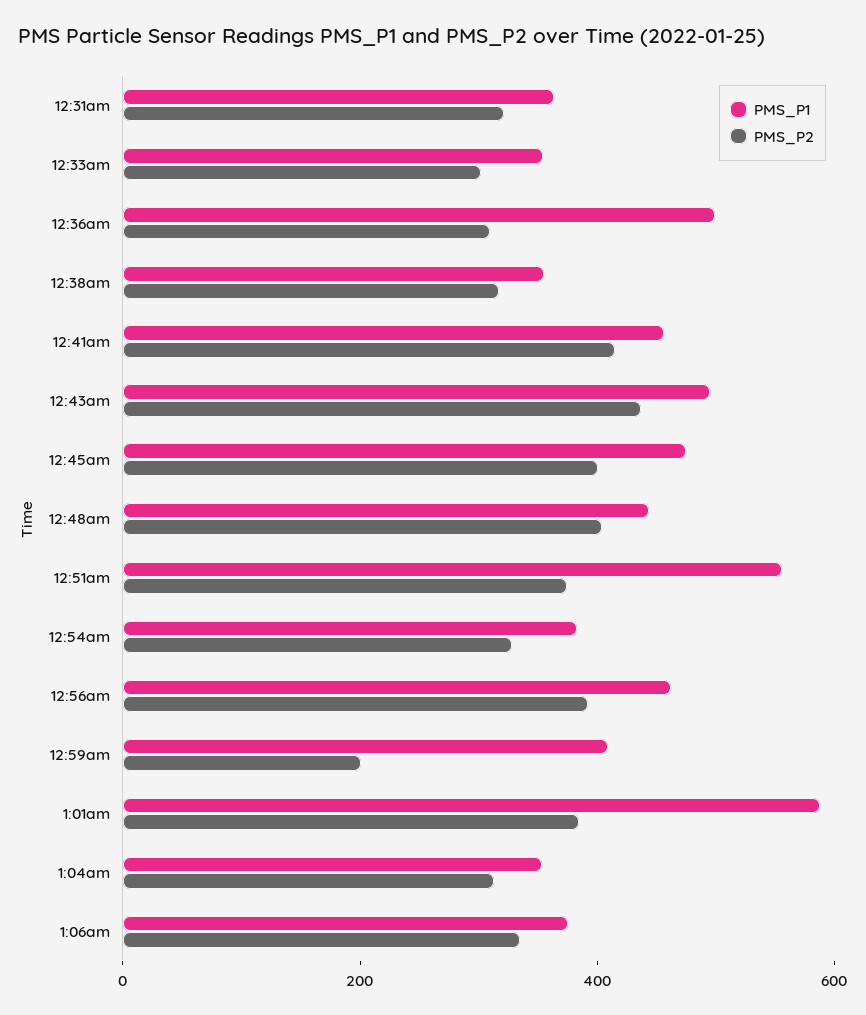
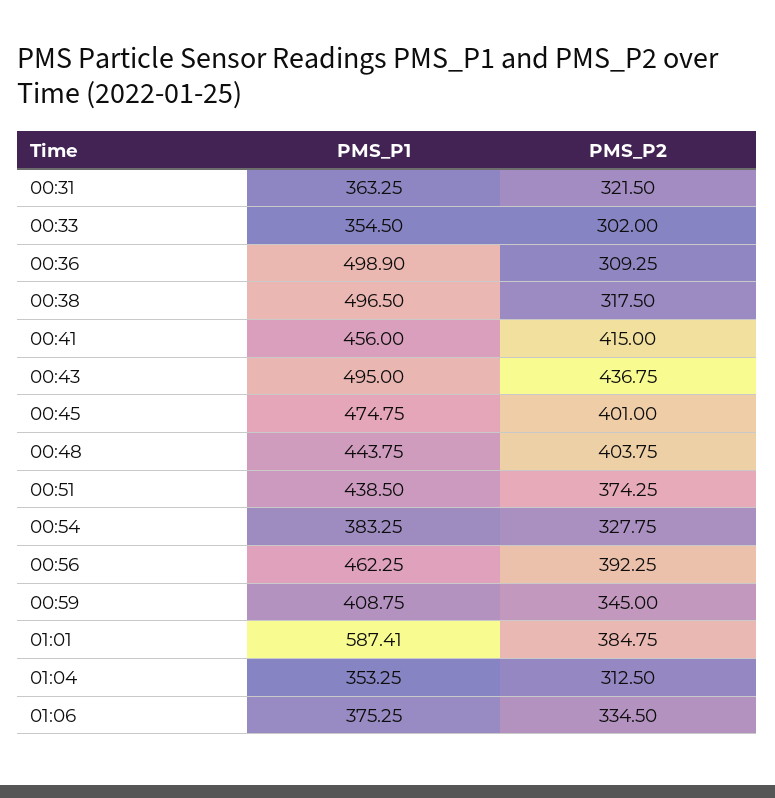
  {
    "PMS_P1": {
      "12:31am": 363.25,
      "12:33am": 354.5,
      "12:36am": 498.9,
-     "12:38am": 350,
+     "12:38am": 496.5,
      "12:41am": 456,
      "12:43am": 495,
      "12:45am": 474.75,
      "12:48am": 443.75,
-     "12:51am": 550,
+     "12:51am": 438.5,
      "12:54am": 383.25,
      "12:56am": 462.25,
      "12:59am": 408.75,
      "1:01am": 587.41,
      "1:04am": 353.25,
      "1:06am": 375.25
    },
    "PMS_P2": {
      "12:31am": 321.5,
      "12:33am": 302,
      "12:36am": 309.25,
      "12:38am": 317.5,
      "12:41am": 415,
      "12:43am": 436.75,
      "12:45am": 401,
      "12:48am": 403.75,
      "12:51am": 374.25,
      "12:54am": 327.75,
      "12:56am": 392.25,
-     "12:59am": 200,
+     "12:59am": 345,
      "1:01am": 384.75,
      "1:04am": 312.5,
      "1:06am": 334.5
    }
  }

